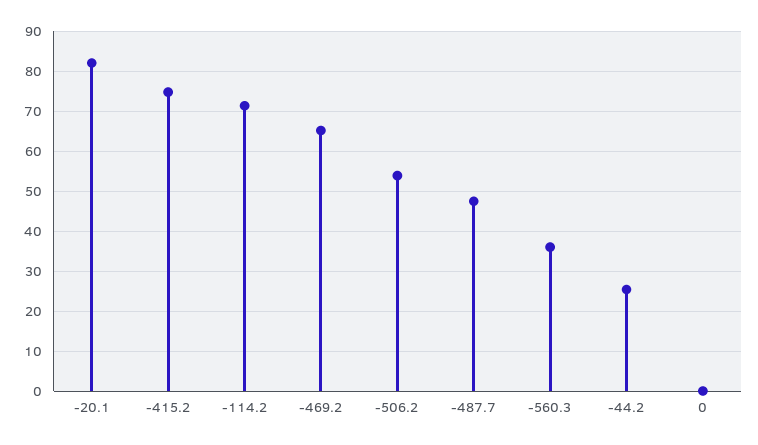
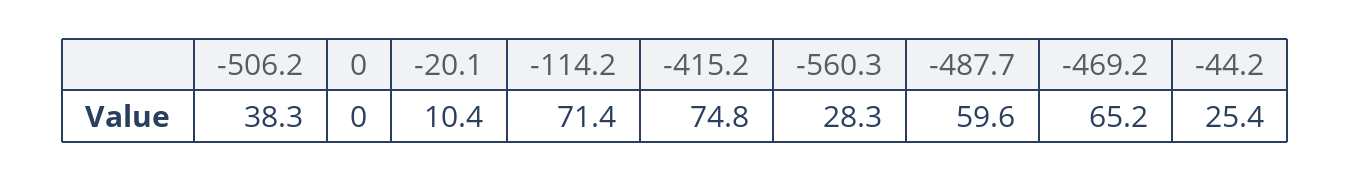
  {
-   "-20.1": 82,
+   "-20.1": 10.4,
    "-415.2": 74.8,
    "-114.2": 71.4,
    "-469.2": 65.2,
-   "-506.2": 54,
+   "-506.2": 38.3,
-   "-487.7": 48,
+   "-487.7": 59.6,
-   "-560.3": 36,
+   "-560.3": 28.3,
    "-44.2": 25.4,
    "0": 0
  }

